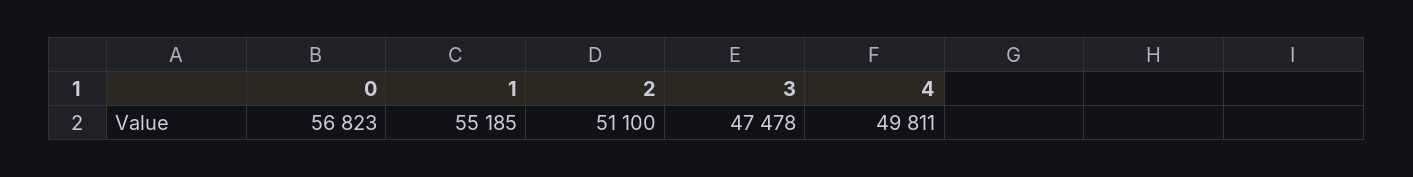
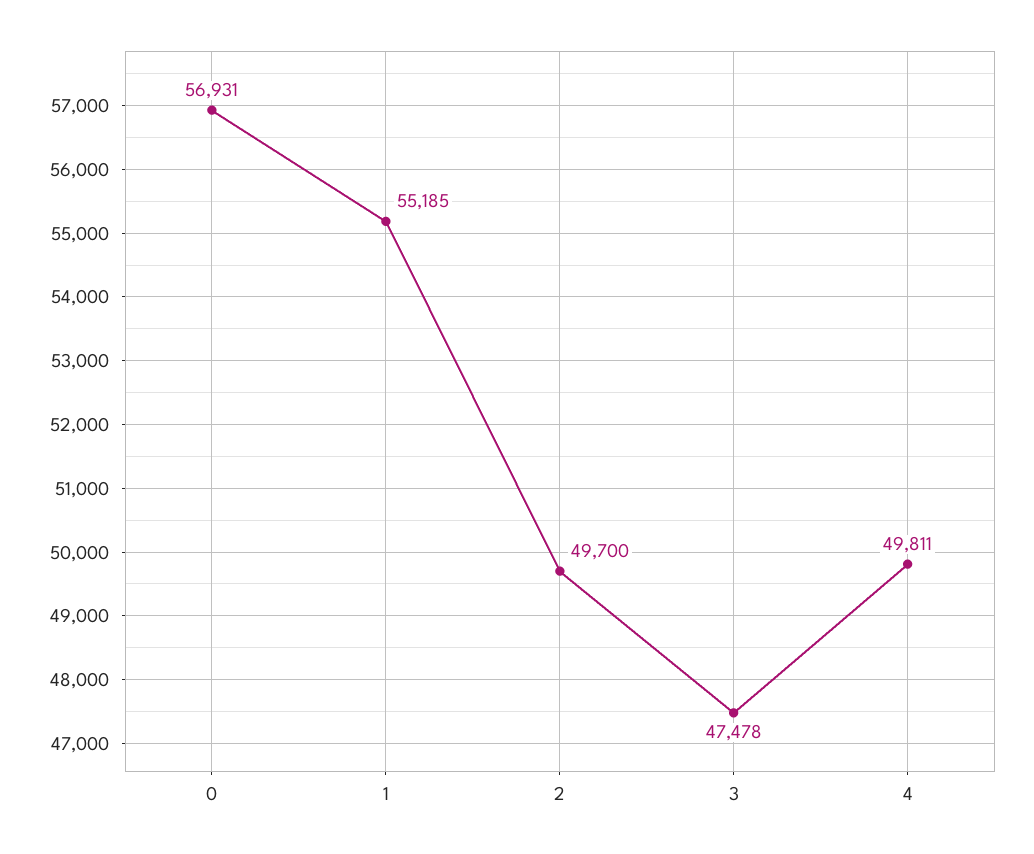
  {
-   "0": 56823,
+   "0": 56931,
    "1": 55185,
-   "2": 51100,
+   "2": 49700,
    "3": 47478,
    "4": 49811
  }

